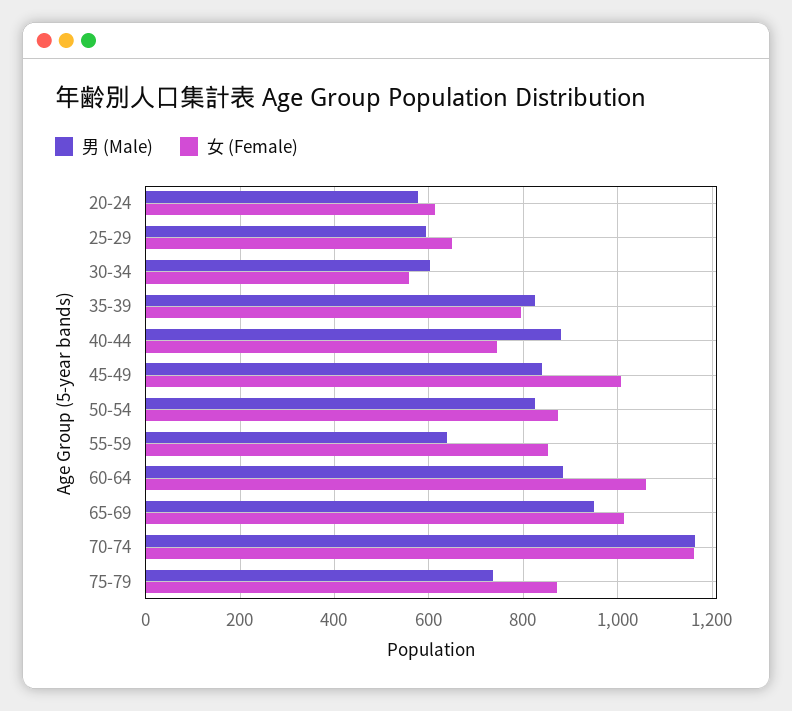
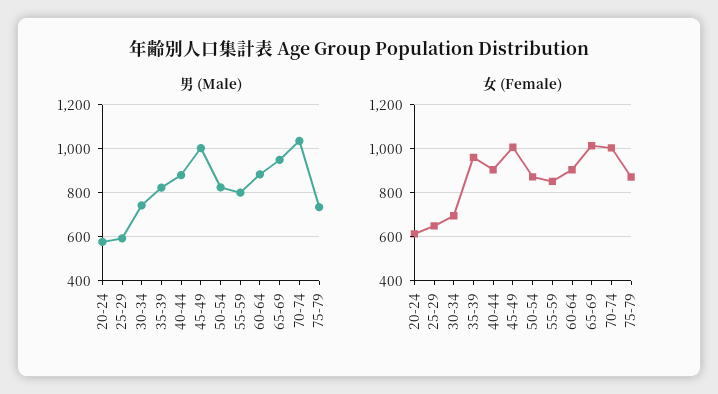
  {
    "男 (Male)": {
      "20-24": 580,
      "25-29": 600,
-     "30-34": 600,
+     "30-34": 750,
      "35-39": 820,
      "40-44": 880,
-     "45-49": 840,
+     "45-49": 1000,
      "50-54": 820,
-     "55-59": 640,
+     "55-59": 800,
      "60-64": 880,
      "65-69": 960,
-     "70-74": 1160,
+     "70-74": 1050,
      "75-79": 740
    },
    "女 (Female)": {
      "20-24": 620,
      "25-29": 660,
-     "30-34": 560,
+     "30-34": 700,
-     "35-39": 800,
+     "35-39": 950,
-     "40-44": 740,
+     "40-44": 900,
      "45-49": 1000,
      "50-54": 880,
      "55-59": 860,
-     "60-64": 1060,
+     "60-64": 900,
      "65-69": 1020,
-     "70-74": 1160,
+     "70-74": 1000,
      "75-79": 880
    }
  }

